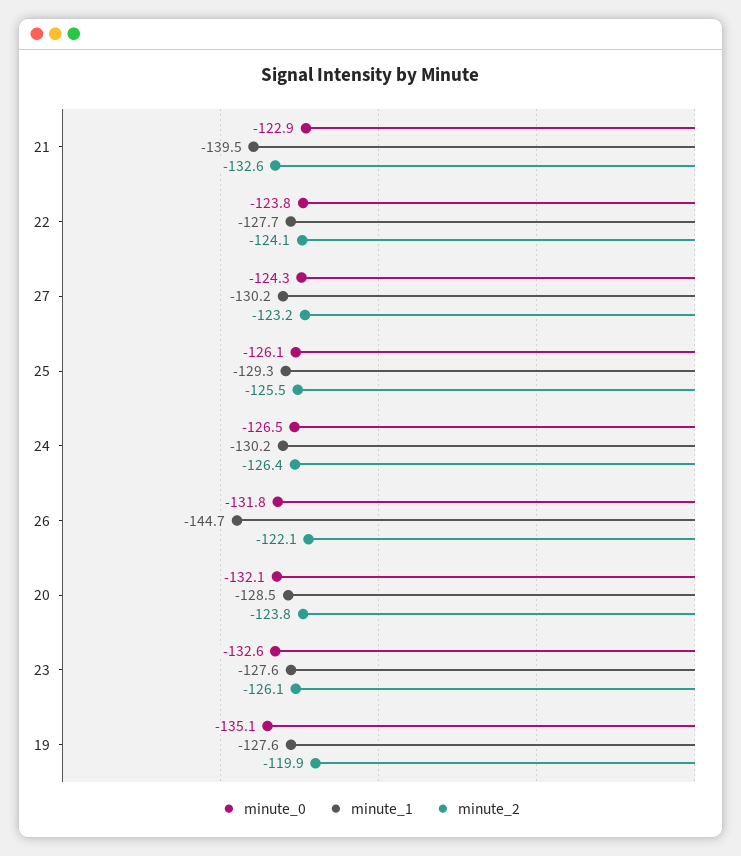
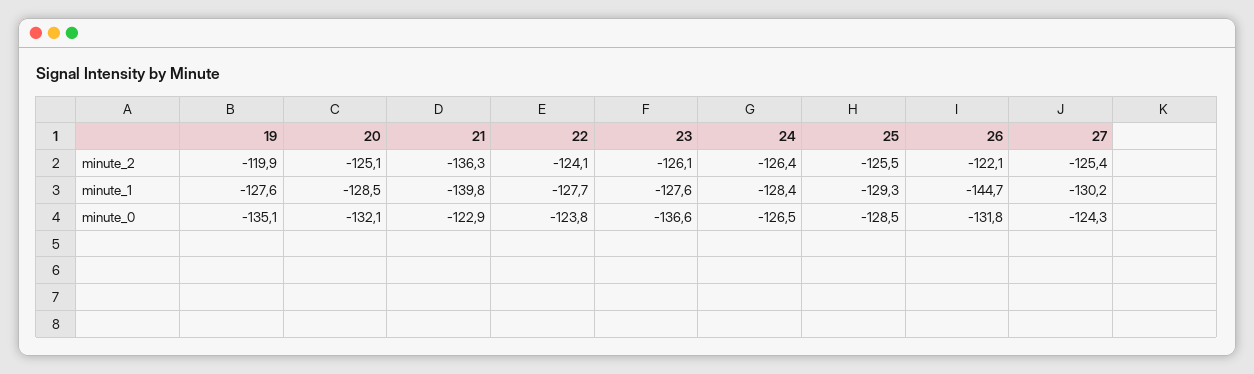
  {
    "minute_0": {
      "21": -122.9,
      "22": -123.8,
      "27": -124.3,
-     "25": -126.1,
+     "25": -128.5,
      "24": -126.5,
      "26": -131.8,
      "20": -132.1,
-     "23": -132.6,
+     "23": -136.6,
      "19": -135.1
    },
    "minute_1": {
-     "21": -139.5,
+     "21": -139.8,
      "22": -127.7,
      "27": -130.2,
      "25": -129.3,
-     "24": -130.2,
+     "24": -128.4,
      "26": -144.7,
      "20": -128.5,
      "23": -127.6,
      "19": -127.6
    },
    "minute_2": {
-     "21": -132.6,
+     "21": -136.3,
      "22": -124.1,
-     "27": -123.2,
+     "27": -125.4,
      "25": -125.5,
      "24": -126.4,
      "26": -122.1,
-     "20": -123.8,
+     "20": -125.1,
      "23": -126.1,
      "19": -119.9
    }
  }

